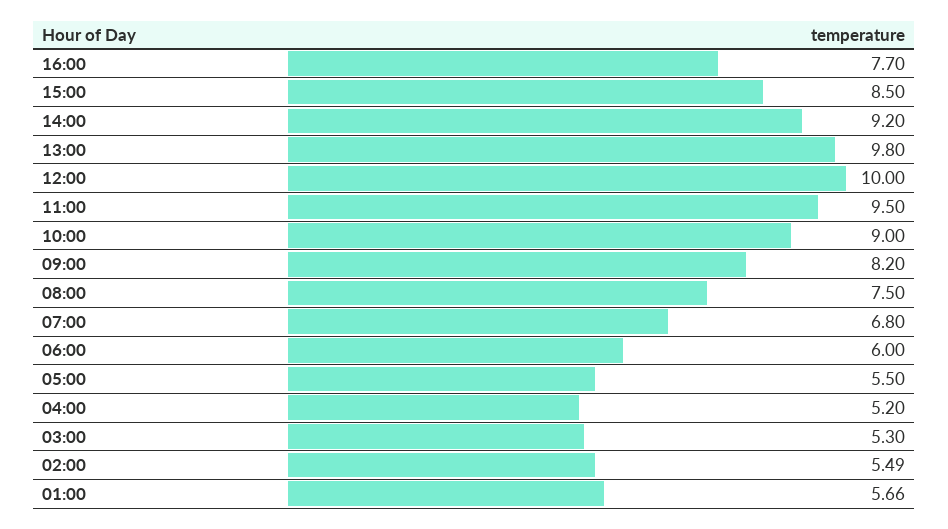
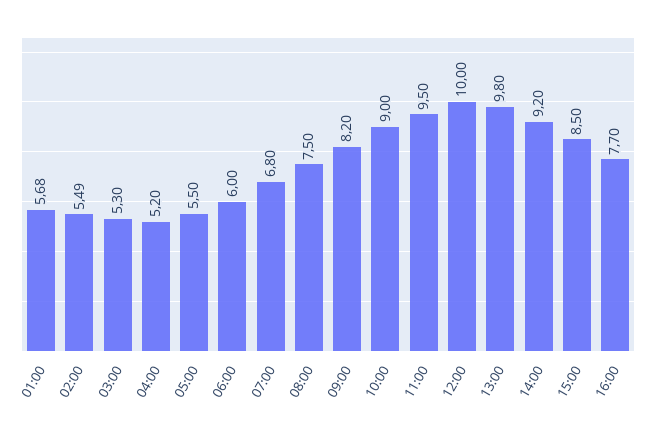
  {
    "16:00": 7.7,
    "15:00": 8.5,
    "14:00": 9.2,
    "13:00": 9.8,
    "12:00": 10,
    "11:00": 9.5,
    "10:00": 9,
    "09:00": 8.2,
    "08:00": 7.5,
    "07:00": 6.8,
    "06:00": 6,
    "05:00": 5.5,
    "04:00": 5.2,
    "03:00": 5.3,
    "02:00": 5.49,
-   "01:00": 5.66
+   "01:00": 5.68
  }

